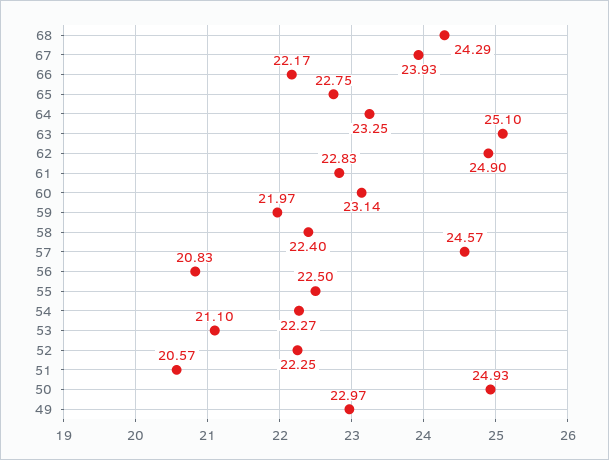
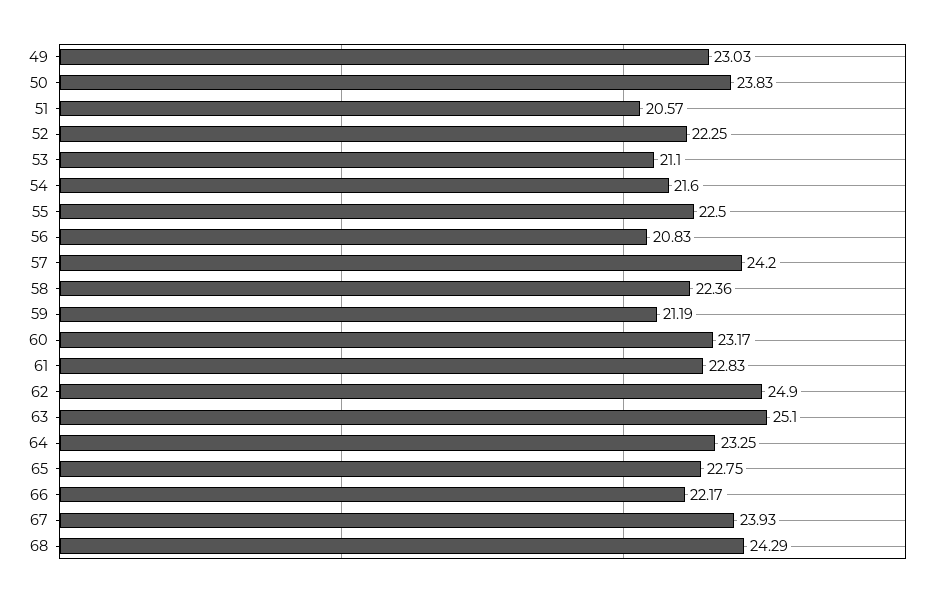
  {
    "68": 24.29,
    "67": 23.93,
    "66": 22.17,
    "65": 22.75,
    "64": 23.25,
    "63": 25.1,
    "62": 24.9,
    "61": 22.83,
-   "60": 23.14,
+   "60": 23.17,
-   "59": 21.97,
+   "59": 21.19,
-   "58": 22.4,
+   "58": 22.36,
-   "57": 24.57,
+   "57": 24.2,
    "56": 20.83,
    "55": 22.5,
-   "54": 22.27,
+   "54": 21.6,
    "53": 21.1,
    "52": 22.25,
    "51": 20.57,
-   "50": 24.93,
+   "50": 23.83,
-   "49": 22.97
+   "49": 23.03
  }

